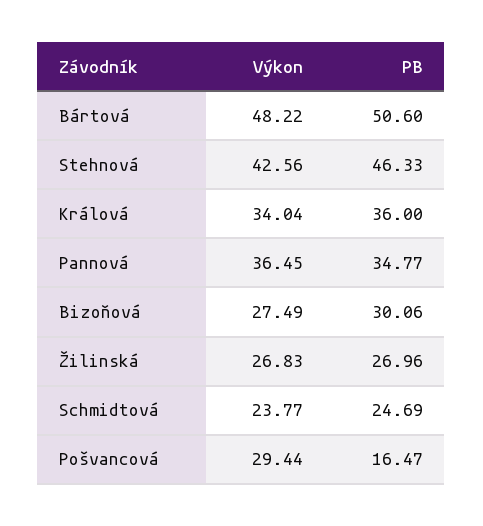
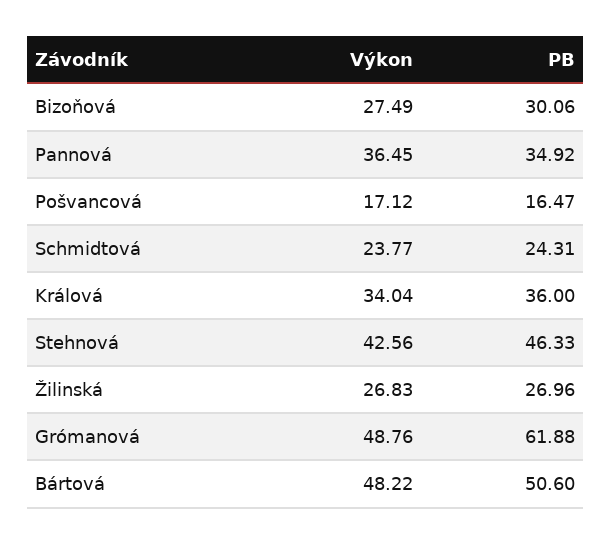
  {
    "Výkon": {
      "Bártová": 48.22,
      "Stehnová": 42.56,
      "Králová": 34.04,
      "Pannová": 36.45,
      "Bizoňová": 27.49,
      "Žilinská": 26.83,
      "Schmidtová": 23.77,
-     "Pošvancová": 29.44
+     "Pošvancová": 17.12,
+     "Grómanová": 48.76
    },
    "PB": {
      "Bártová": 50.6,
      "Stehnová": 46.33,
      "Králová": 36,
-     "Pannová": 34.77,
+     "Pannová": 34.92,
      "Bizoňová": 30.06,
      "Žilinská": 26.96,
-     "Schmidtová": 24.69,
+     "Schmidtová": 24.31,
-     "Pošvancová": 16.47
+     "Pošvancová": 16.47,
+     "Grómanová": 61.88
    }
  }

